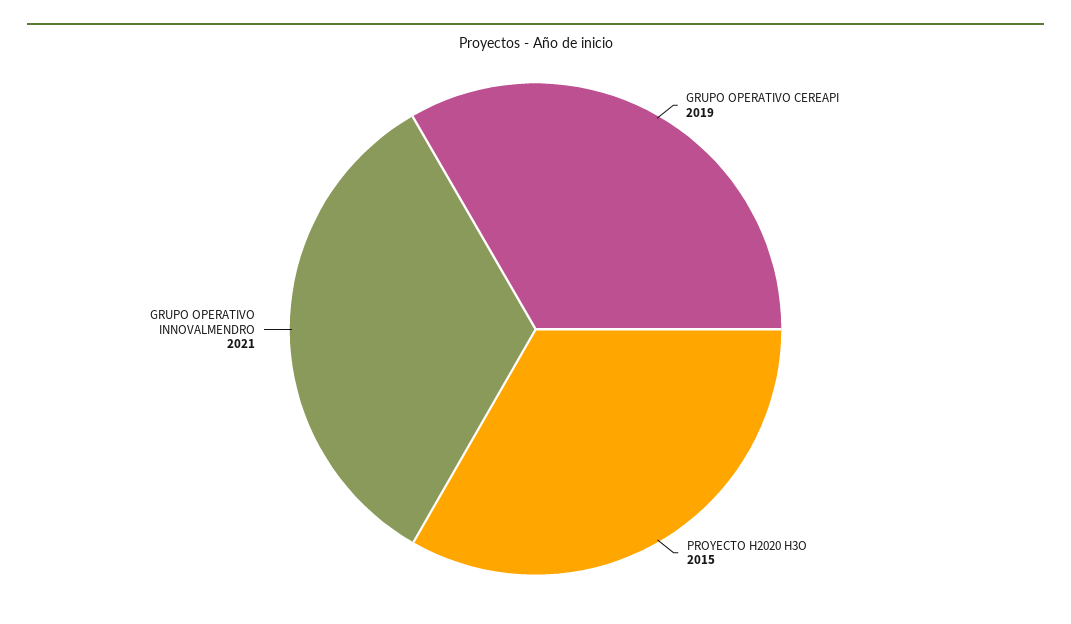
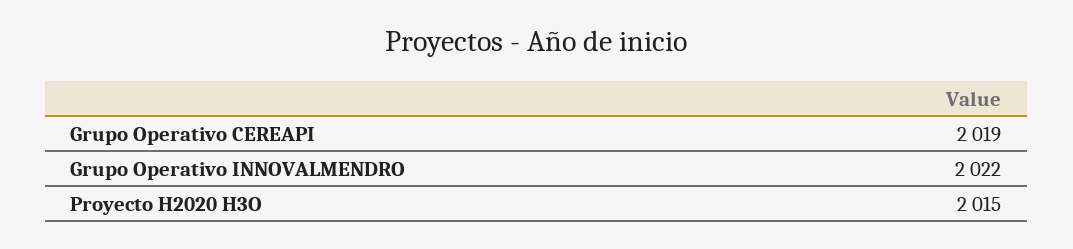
  {
    "GRUPO OPERATIVO CEREAPI": 2019,
    "PROYECTO H2020 H3O": 2015,
-   "GRUPO OPERATIVO INNOVALMENDRO": 2021
+   "GRUPO OPERATIVO INNOVALMENDRO": 2022
  }

